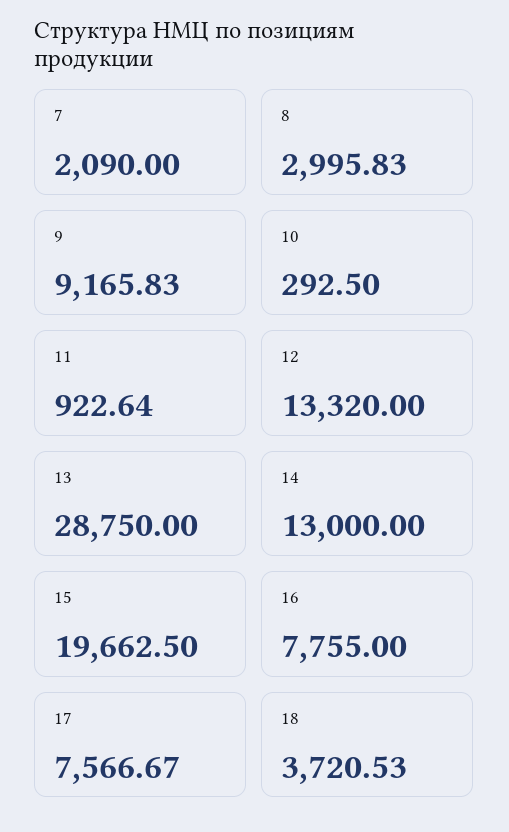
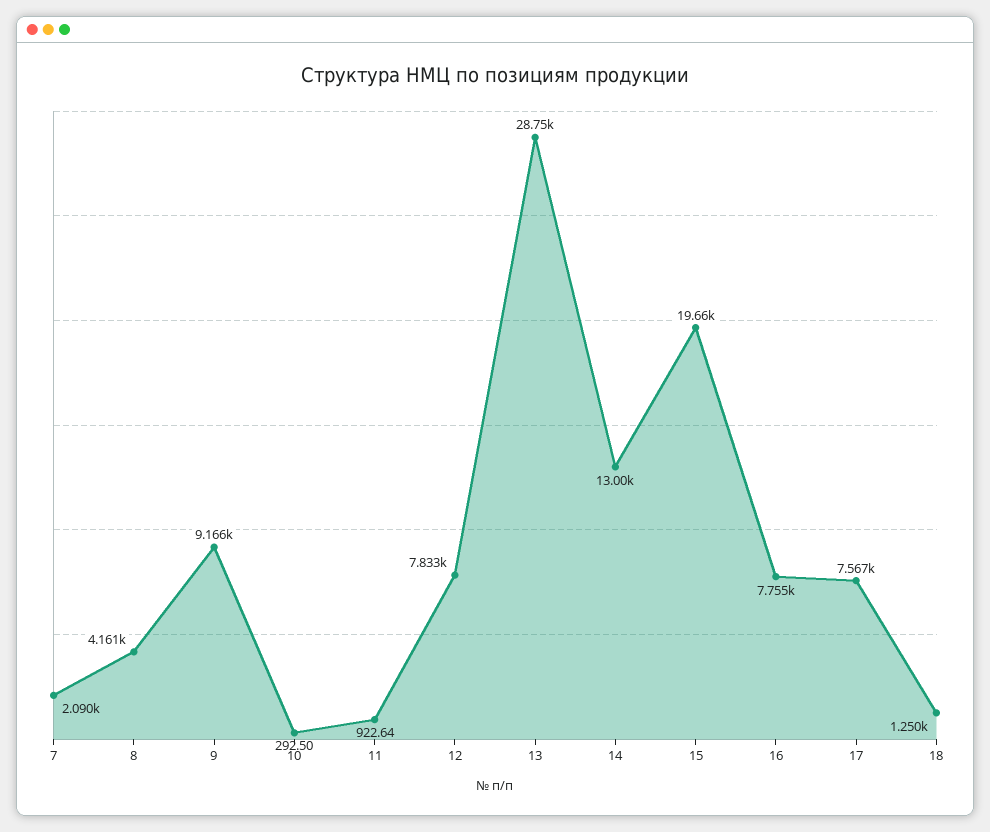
  {
    "7": 2090,
-   "8": 2995.83,
+   "8": 4161,
    "9": 9165.83,
    "10": 292.5,
    "11": 922.64,
-   "12": 13320,
+   "12": 7833,
    "13": 28750,
    "14": 13000,
    "15": 19662.5,
    "16": 7755,
    "17": 7566.67,
-   "18": 3720.53
+   "18": 1250
  }

